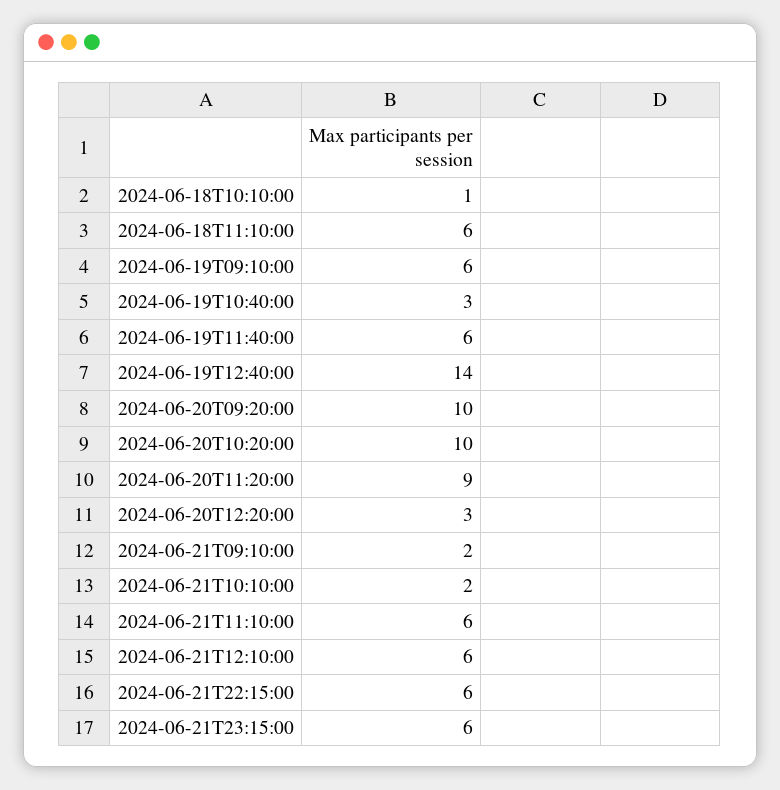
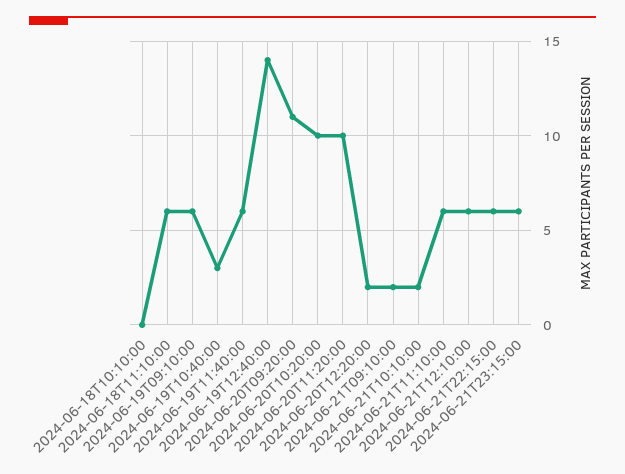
  {
-   "2024-06-18T10:10:00": 1,
+   "2024-06-18T10:10:00": 0,
    "2024-06-18T11:10:00": 6,
    "2024-06-19T09:10:00": 6,
    "2024-06-19T10:40:00": 3,
    "2024-06-19T11:40:00": 6,
    "2024-06-19T12:40:00": 14,
-   "2024-06-20T09:20:00": 10,
+   "2024-06-20T09:20:00": 11,
    "2024-06-20T10:20:00": 10,
-   "2024-06-20T11:20:00": 9,
+   "2024-06-20T11:20:00": 10,
-   "2024-06-20T12:20:00": 3,
+   "2024-06-20T12:20:00": 2,
    "2024-06-21T09:10:00": 2,
    "2024-06-21T10:10:00": 2,
    "2024-06-21T11:10:00": 6,
    "2024-06-21T12:10:00": 6,
    "2024-06-21T22:15:00": 6,
    "2024-06-21T23:15:00": 6
  }

